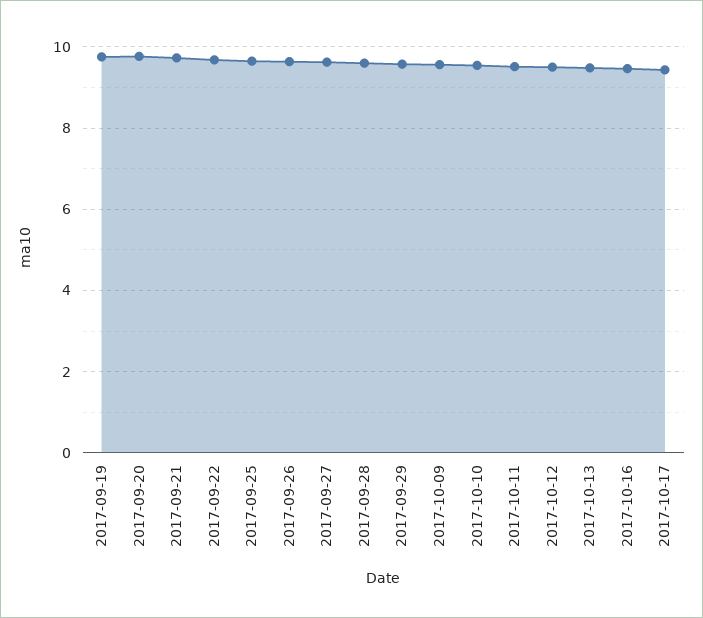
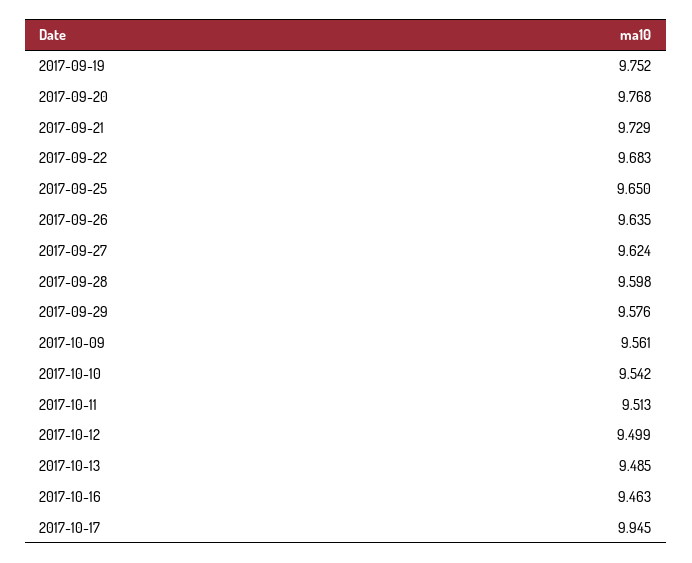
  {
    "2017-09-19": 9.752,
    "2017-09-20": 9.768,
    "2017-09-21": 9.729,
    "2017-09-22": 9.683,
    "2017-09-25": 9.65,
    "2017-09-26": 9.635,
    "2017-09-27": 9.624,
    "2017-09-28": 9.598,
    "2017-09-29": 9.576,
    "2017-10-09": 9.561,
    "2017-10-10": 9.542,
    "2017-10-11": 9.513,
    "2017-10-12": 9.499,
    "2017-10-13": 9.485,
    "2017-10-16": 9.463,
-   "2017-10-17": 9.4
+   "2017-10-17": 9.945
  }

